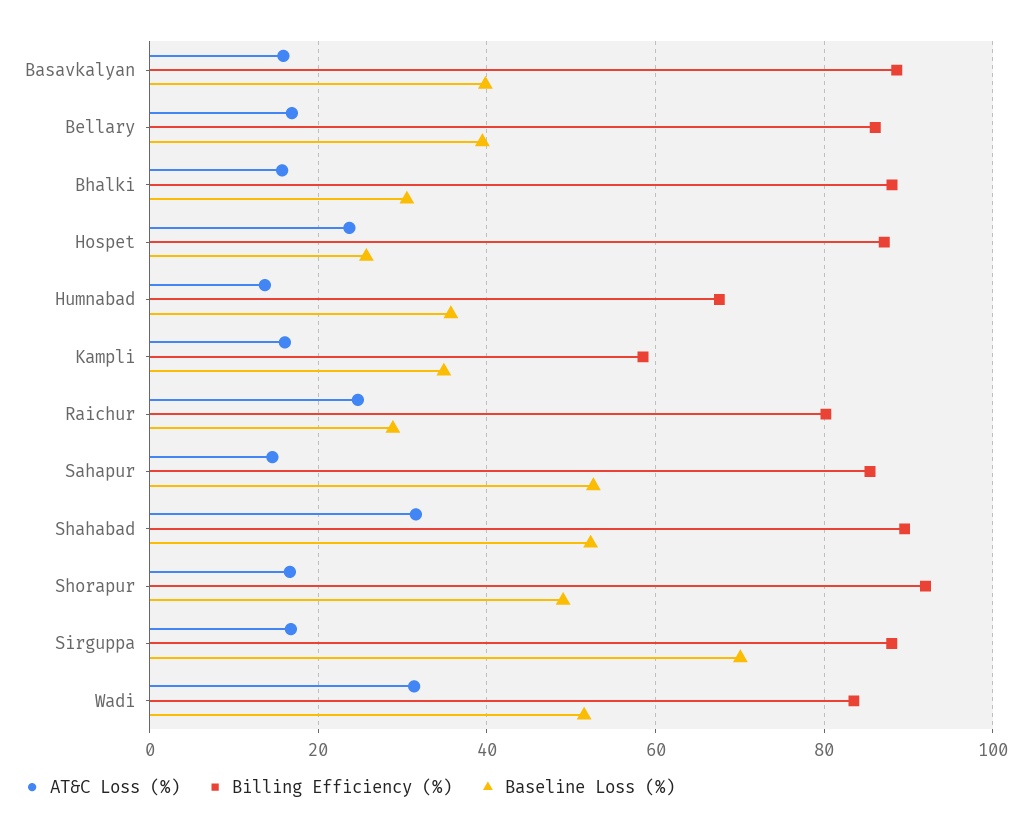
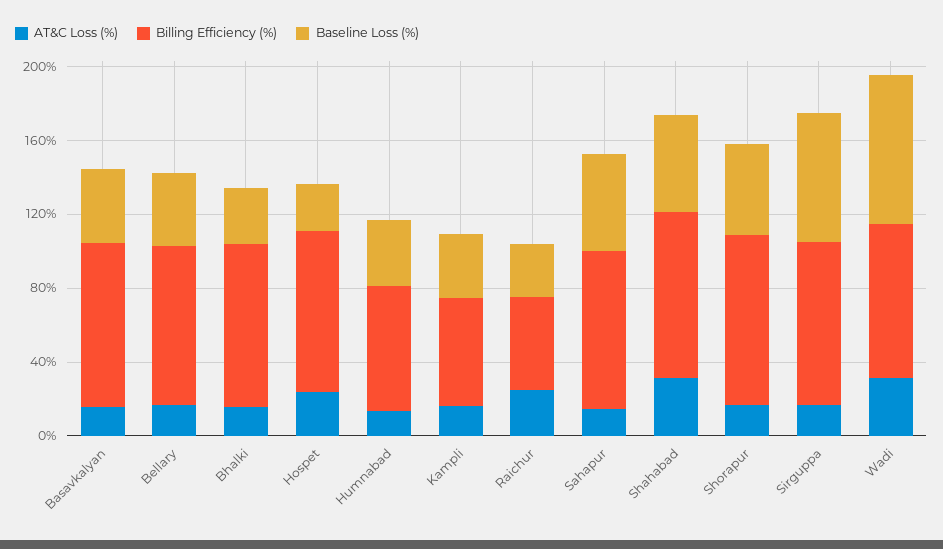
  {
    "AT&C Loss (%)": {
      "Basavkalyan": 16,
      "Bellary": 16,
      "Bhalki": 16,
      "Hospet": 24,
      "Humnabad": 14,
      "Kampli": 16,
      "Raichur": 24,
      "Sahapur": 14,
      "Shahabad": 32,
      "Shorapur": 16,
      "Sirguppa": 16,
      "Wadi": 32
    },
    "Billing Efficiency (%)": {
      "Basavkalyan": 88,
      "Bellary": 86,
      "Bhalki": 88,
      "Hospet": 88,
      "Humnabad": 68,
      "Kampli": 58,
-     "Raichur": 80,
+     "Raichur": 50,
      "Sahapur": 86,
      "Shahabad": 90,
      "Shorapur": 92,
      "Sirguppa": 88,
      "Wadi": 84
    },
    "Baseline Loss (%)": {
      "Basavkalyan": 40,
      "Bellary": 40,
      "Bhalki": 30,
      "Hospet": 26,
      "Humnabad": 36,
      "Kampli": 34,
      "Raichur": 28,
      "Sahapur": 52,
      "Shahabad": 52,
      "Shorapur": 50,
      "Sirguppa": 70,
-     "Wadi": 52
+     "Wadi": 80
    }
  }

